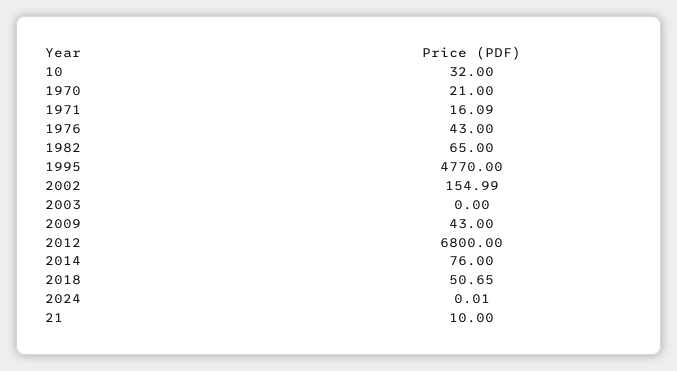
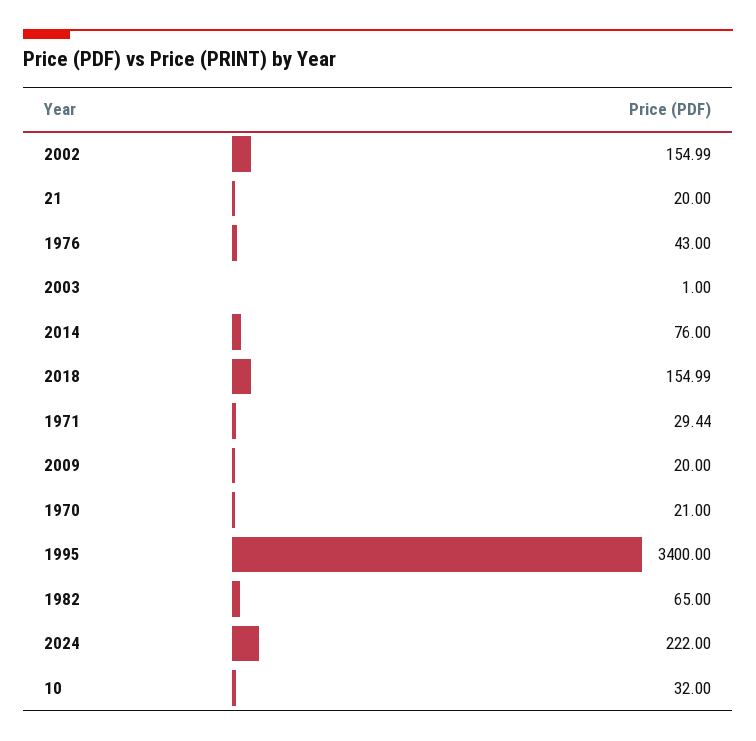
  {
    "10": 32,
    "1970": 21,
-   "1971": 16.09,
+   "1971": 29.44,
    "1976": 43,
    "1982": 65,
-   "1995": 4770,
+   "1995": 3400,
    "2002": 154.99,
-   "2003": 0,
+   "2003": 1,
-   "2009": 43,
+   "2009": 20,
-   "2012": 6800,
    "2014": 76,
-   "2018": 50.65,
+   "2018": 154.99,
-   "2024": 0.01,
+   "2024": 222,
-   "21": 10
+   "21": 20
  }

